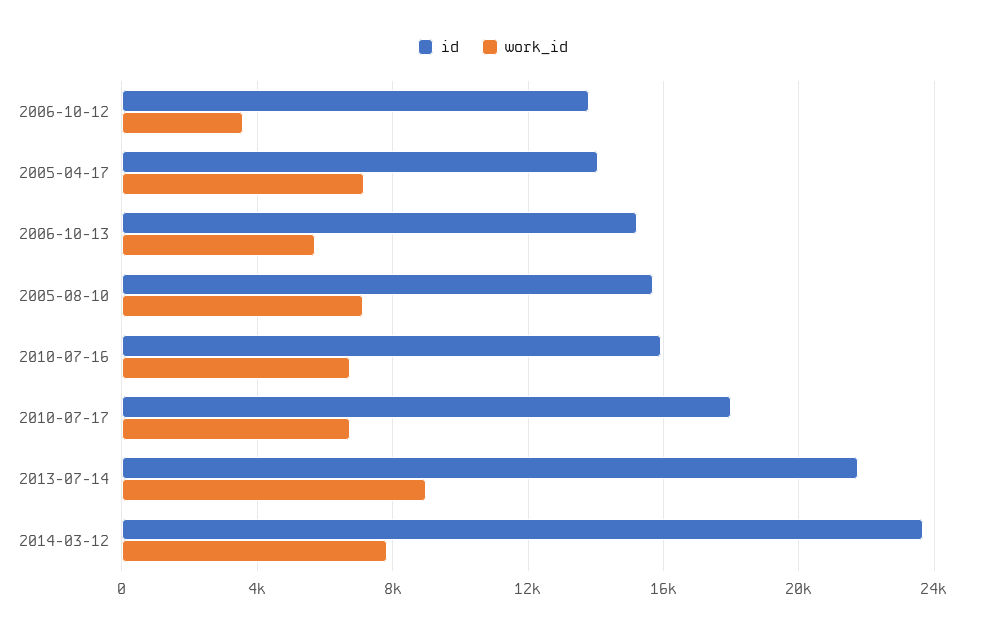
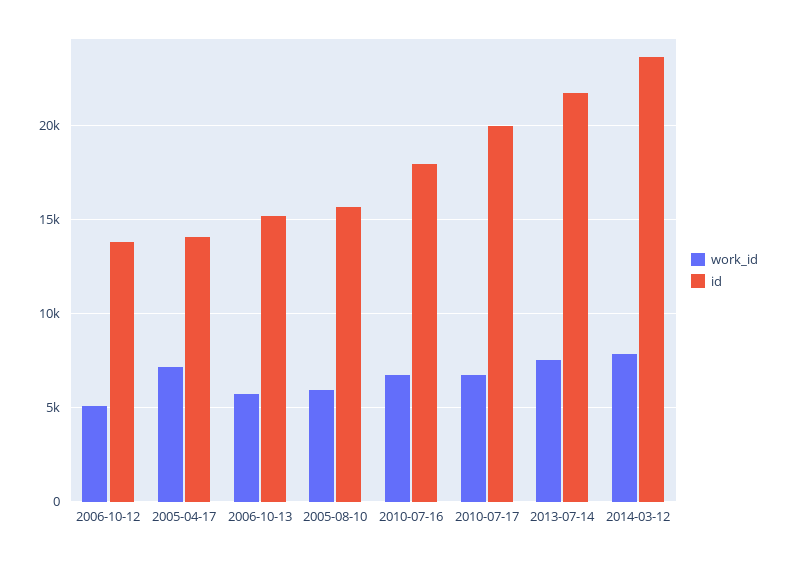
  {
    "id": {
      "2006-10-12": 14000,
      "2005-04-17": 14000,
      "2006-10-13": 15000,
      "2005-08-10": 15500,
-     "2010-07-16": 16000,
+     "2010-07-16": 18000,
-     "2010-07-17": 18000,
+     "2010-07-17": 20000,
      "2013-07-14": 21500,
      "2014-03-12": 23500
    },
    "work_id": {
-     "2006-10-12": 3500,
+     "2006-10-12": 5000,
      "2005-04-17": 7000,
      "2006-10-13": 5500,
-     "2005-08-10": 7000,
+     "2005-08-10": 6000,
      "2010-07-16": 6500,
      "2010-07-17": 6500,
-     "2013-07-14": 9000,
+     "2013-07-14": 7500,
      "2014-03-12": 8000
    }
  }

